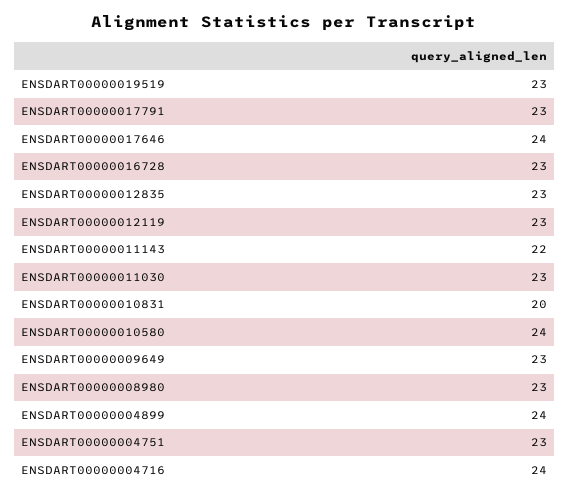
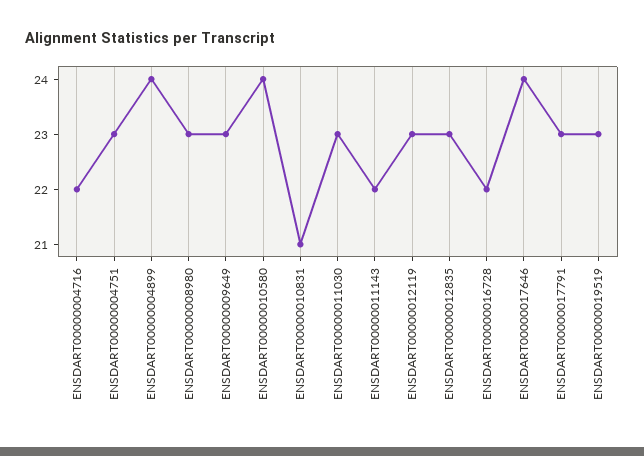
  {
    "ENSDART00000019519": 23,
    "ENSDART00000017791": 23,
    "ENSDART00000017646": 24,
-   "ENSDART00000016728": 23,
+   "ENSDART00000016728": 22,
    "ENSDART00000012835": 23,
    "ENSDART00000012119": 23,
    "ENSDART00000011143": 22,
    "ENSDART00000011030": 23,
-   "ENSDART00000010831": 20,
+   "ENSDART00000010831": 21,
    "ENSDART00000010580": 24,
    "ENSDART00000009649": 23,
    "ENSDART00000008980": 23,
    "ENSDART00000004899": 24,
    "ENSDART00000004751": 23,
-   "ENSDART00000004716": 24
+   "ENSDART00000004716": 22
  }

